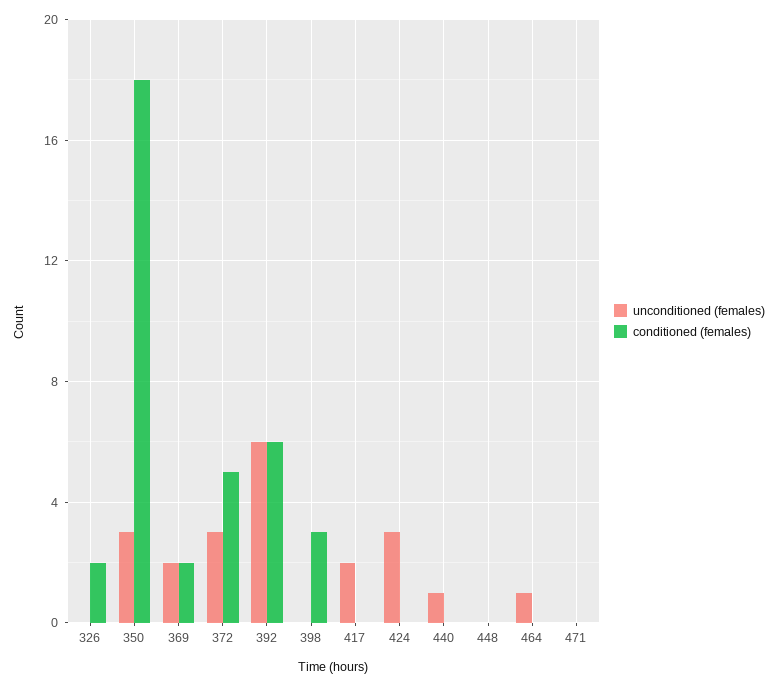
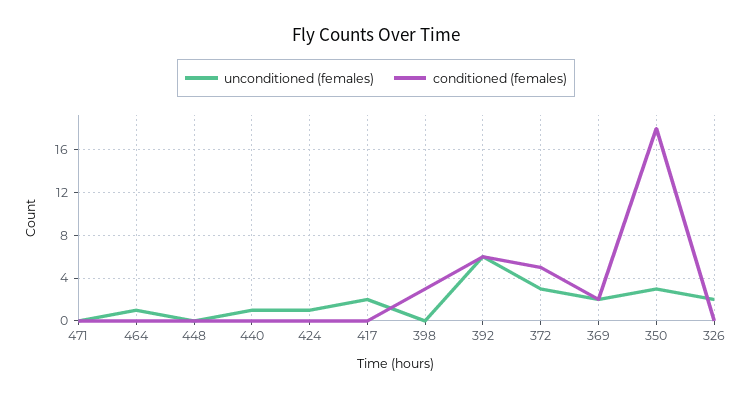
  {
    "unconditioned (females)": {
-     "326": 0,
+     "326": 2,
      "350": 3,
      "369": 2,
      "372": 3,
      "392": 6,
      "398": 0,
      "417": 2,
-     "424": 3,
+     "424": 1,
      "440": 1,
      "448": 0,
      "464": 1,
      "471": 0
    },
    "conditioned (females)": {
-     "326": 2,
+     "326": 0,
      "350": 18,
      "369": 2,
      "372": 5,
      "392": 6,
      "398": 3,
      "417": 0,
      "424": 0,
      "440": 0,
      "448": 0,
      "464": 0,
      "471": 0
    }
  }

